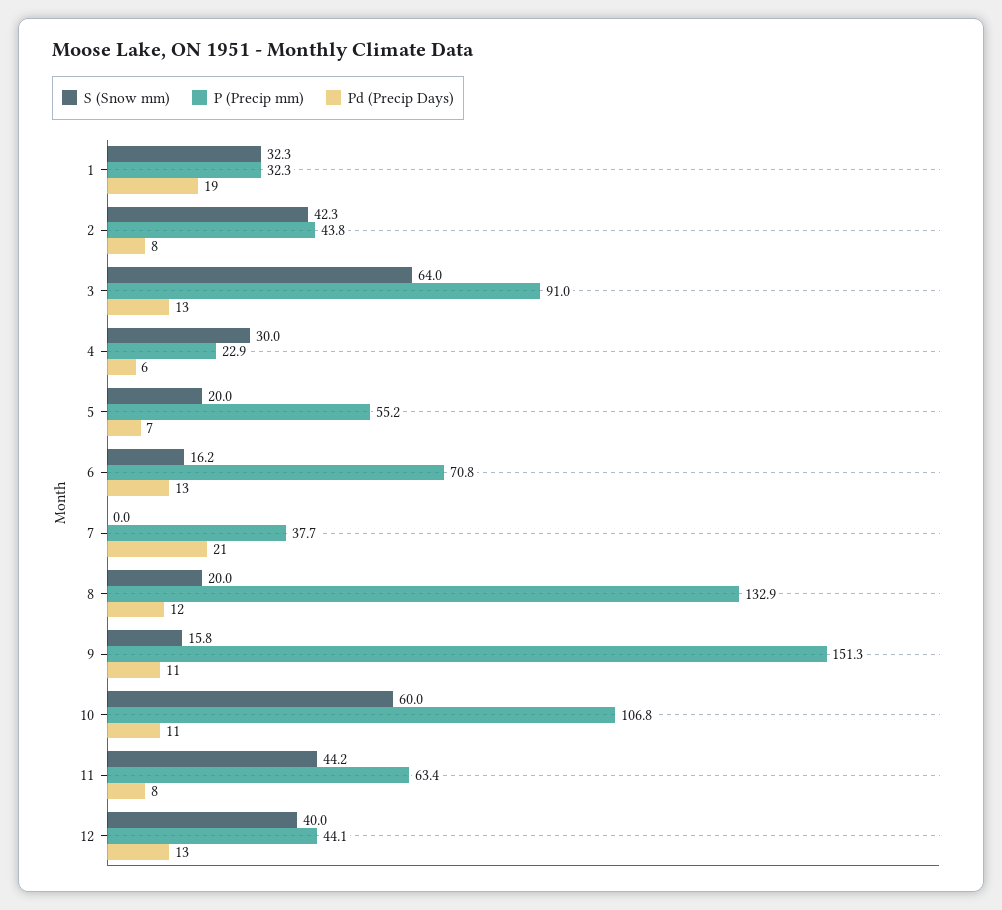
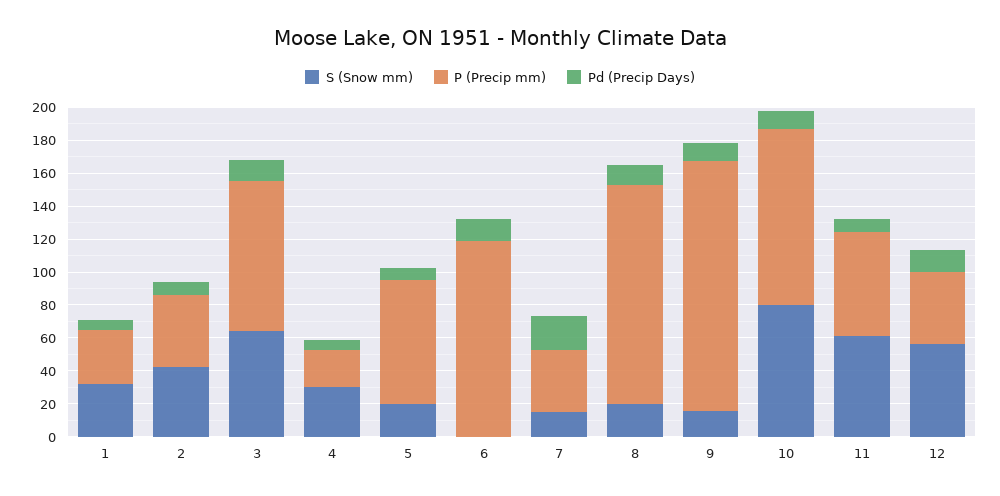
  {
    "S (Snow mm)": {
      "1": 32.3,
      "2": 42.3,
      "3": 64,
      "4": 30,
      "5": 20,
-     "6": 16.2,
+     "6": 0,
-     "7": 0,
+     "7": 15,
      "8": 20,
      "9": 15.8,
-     "10": 60,
+     "10": 80,
-     "11": 44.2,
+     "11": 60,
-     "12": 40
+     "12": 55
    },
    "P (Precip mm)": {
      "1": 32.3,
      "2": 43.8,
      "3": 91,
      "4": 22.9,
-     "5": 55.2,
+     "5": 75,
-     "6": 70.8,
+     "6": 120,
      "7": 37.7,
      "8": 132.9,
      "9": 151.3,
      "10": 106.8,
      "11": 63.4,
      "12": 44.1
    },
    "Pd (Precip Days)": {
-     "1": 19,
+     "1": 5,
      "2": 8,
      "3": 13,
      "4": 6,
      "5": 7,
      "6": 13,
      "7": 21,
      "8": 12,
      "9": 11,
      "10": 11,
      "11": 8,
      "12": 13
    }
  }

